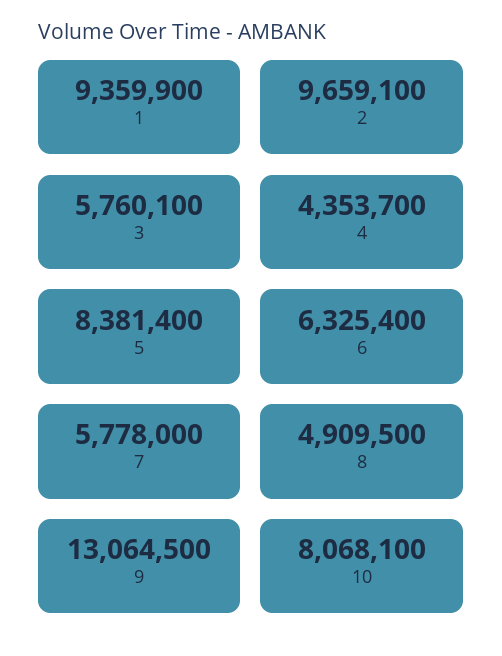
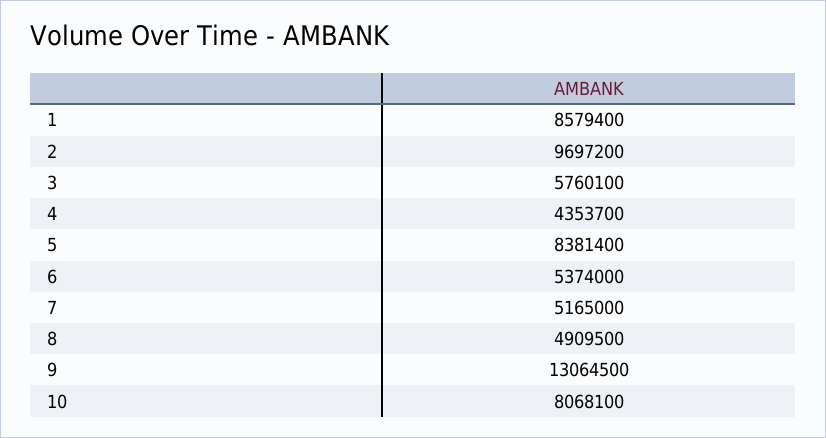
  {
-   "1": 9359900,
+   "1": 8579400,
-   "2": 9659100,
+   "2": 9697200,
    "3": 5760100,
    "4": 4353700,
    "5": 8381400,
-   "6": 6325400,
+   "6": 5374000,
-   "7": 5778000,
+   "7": 5165000,
    "8": 4909500,
    "9": 13064500,
    "10": 8068100
  }

